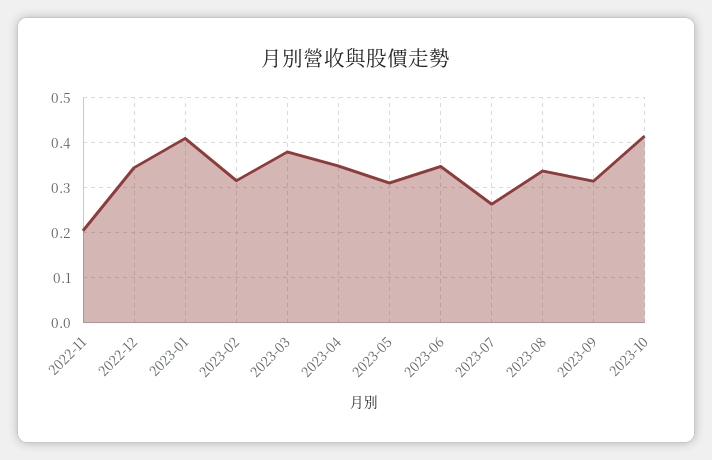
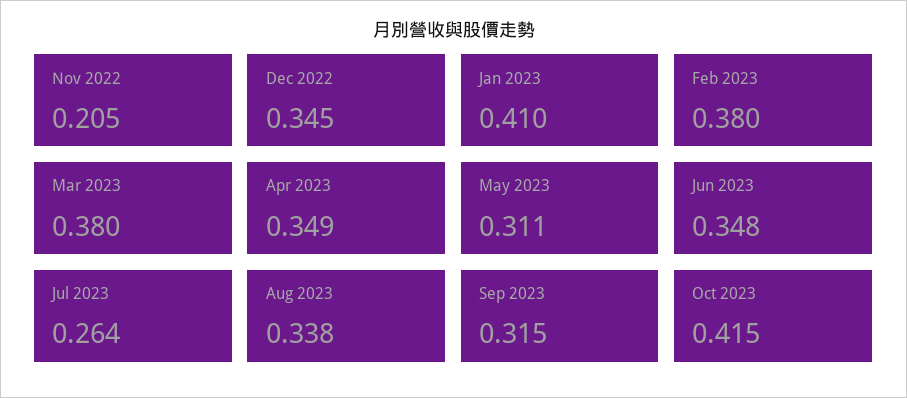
  {
    "2022-11": 0.205,
    "2022-12": 0.345,
    "2023-01": 0.41,
-   "2023-02": 0.32,
+   "2023-02": 0.38,
    "2023-03": 0.38,
    "2023-04": 0.349,
    "2023-05": 0.311,
    "2023-06": 0.348,
    "2023-07": 0.264,
    "2023-08": 0.338,
    "2023-09": 0.315,
    "2023-10": 0.415
  }

